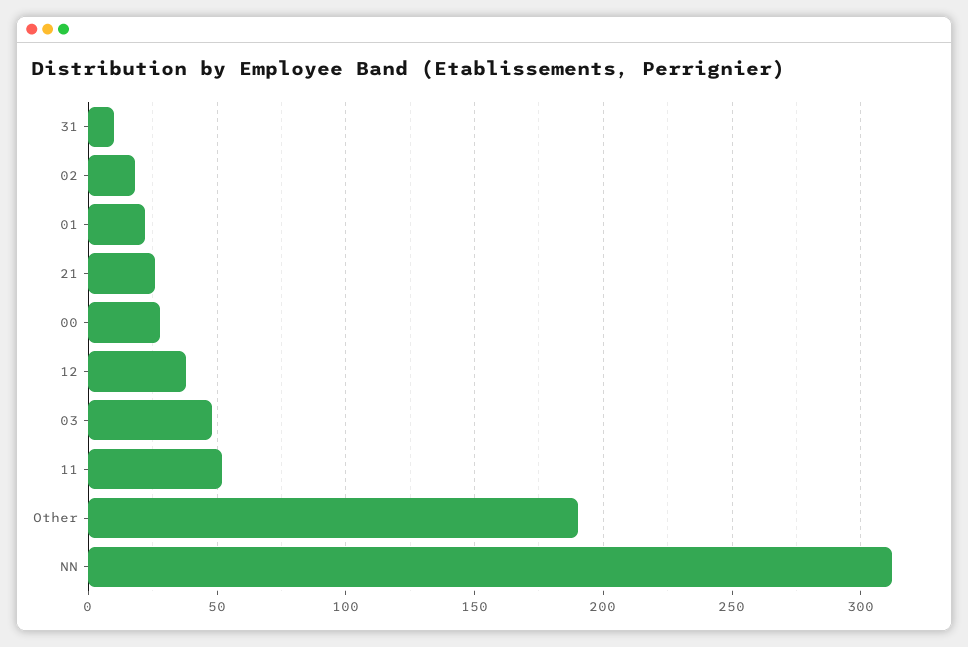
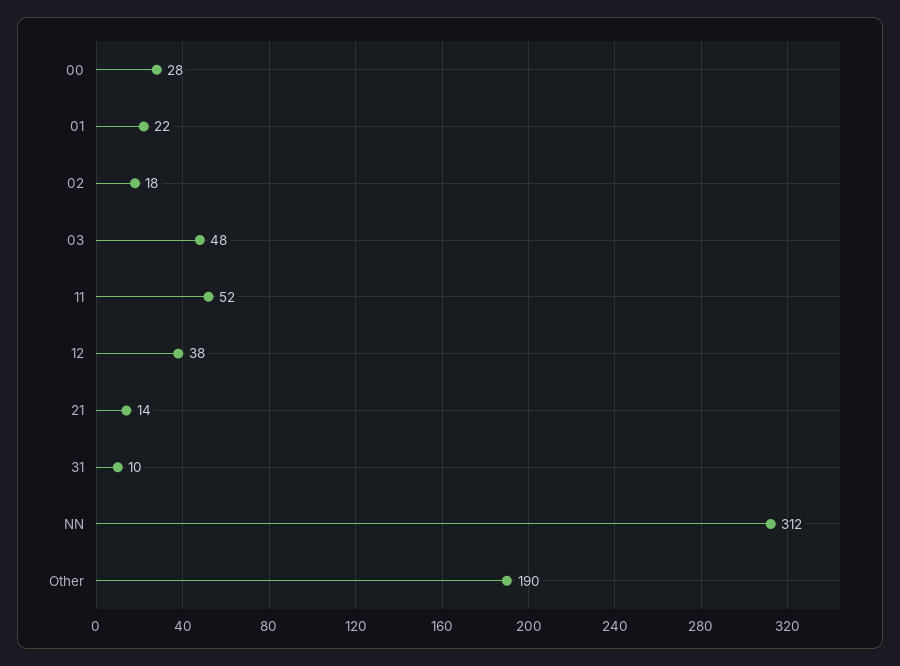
  {
    "31": 10,
    "02": 18,
    "01": 22,
-   "21": 25,
+   "21": 14,
    "00": 28,
    "12": 38,
    "03": 48,
    "11": 52,
    "Other": 190,
    "NN": 312
  }

